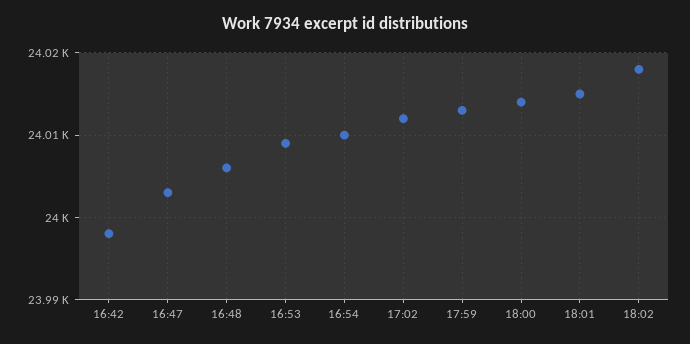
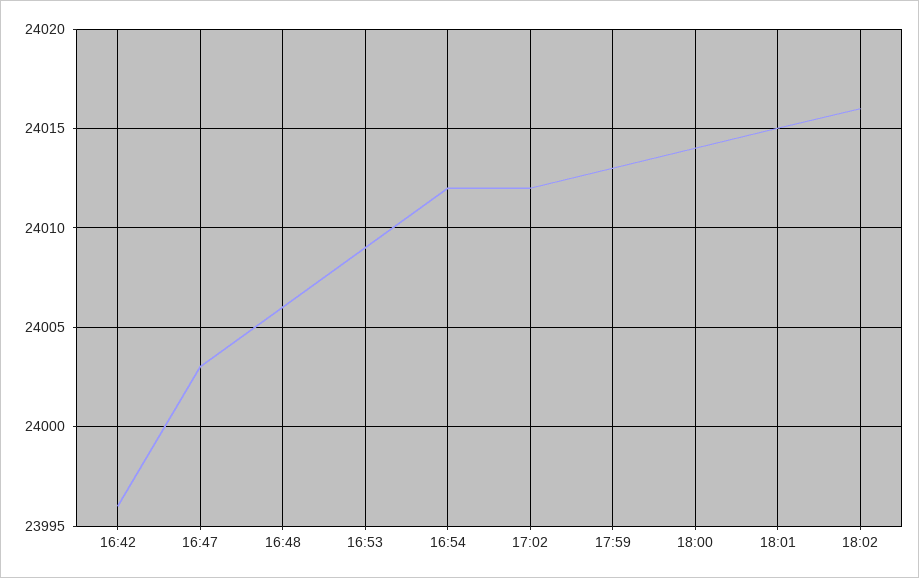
  {
-   "16:42": 23998,
+   "16:42": 23996,
    "16:47": 24003,
    "16:48": 24006,
    "16:53": 24009,
-   "16:54": 24010,
+   "16:54": 24012,
    "17:02": 24012,
    "17:59": 24013,
    "18:00": 24014,
    "18:01": 24015,
-   "18:02": 24018
+   "18:02": 24016
  }

